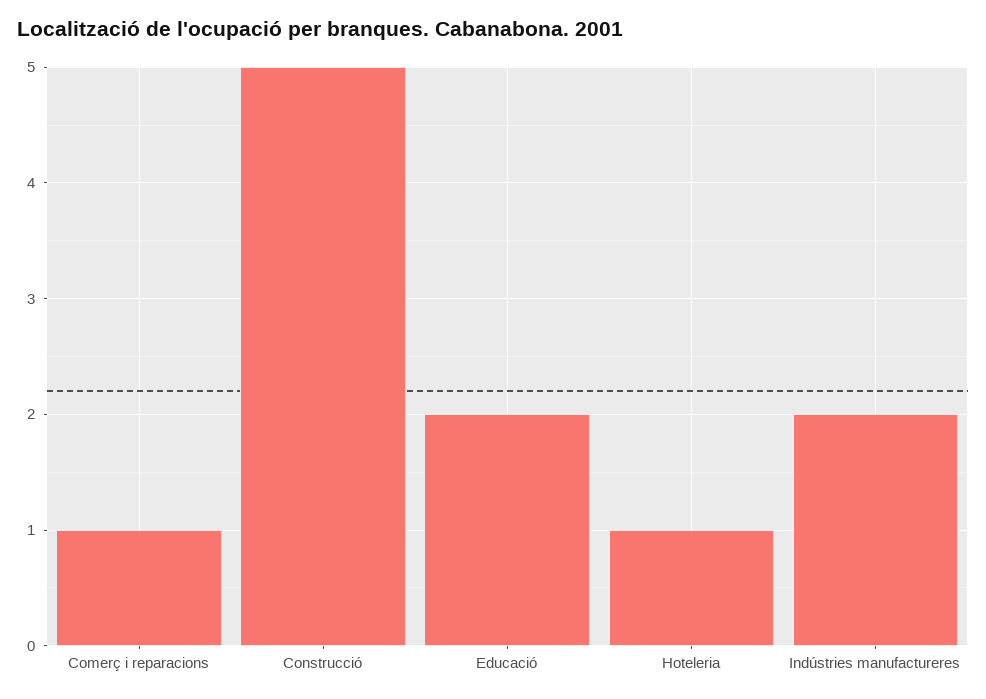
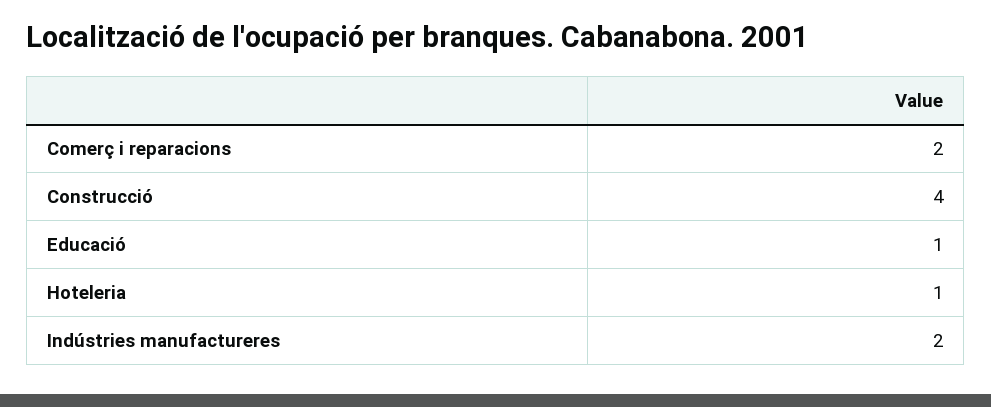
  {
-   "Comerç i reparacions": 1,
+   "Comerç i reparacions": 2,
-   "Construcció": 5,
+   "Construcció": 4,
-   "Educació": 2,
+   "Educació": 1,
    "Hoteleria": 1,
    "Indústries manufactureres": 2
  }

